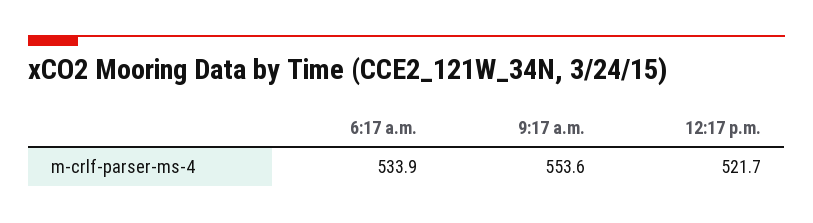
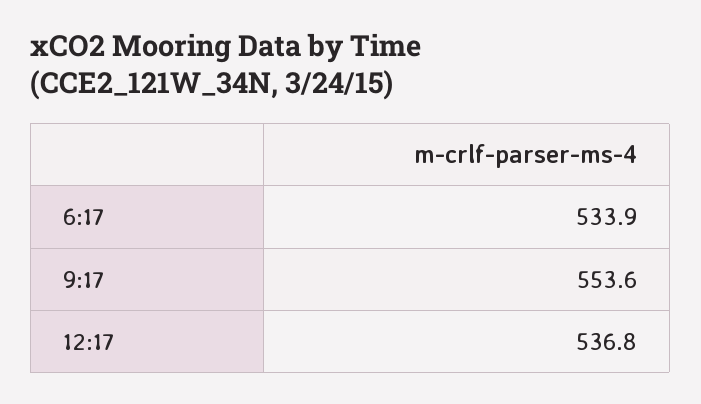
  {
    "6:17 a.m.": 533.9,
    "9:17 a.m.": 553.6,
-   "12:17 p.m.": 521.7
+   "12:17 p.m.": 536.8
  }

